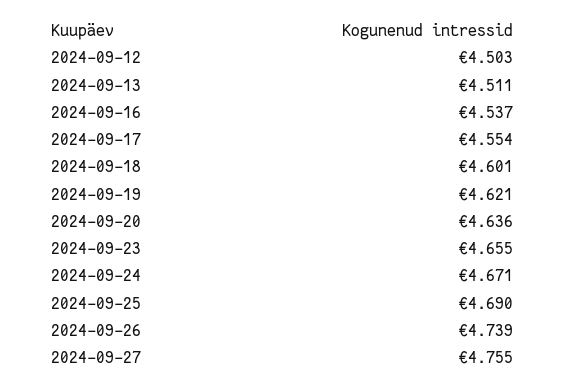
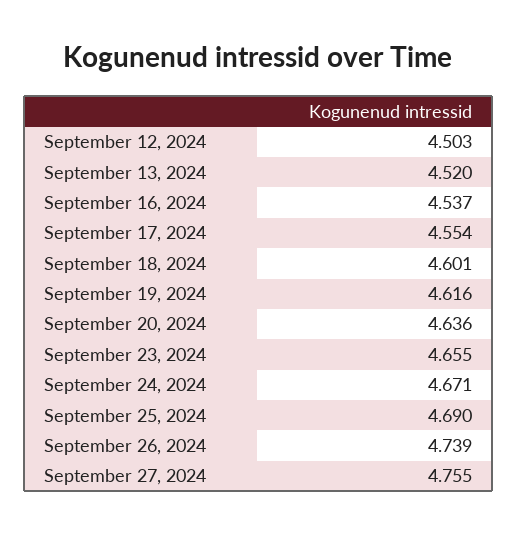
  {
    "2024-09-12": 4.503,
-   "2024-09-13": 4.511,
+   "2024-09-13": 4.52,
    "2024-09-16": 4.537,
    "2024-09-17": 4.554,
    "2024-09-18": 4.601,
-   "2024-09-19": 4.621,
+   "2024-09-19": 4.616,
    "2024-09-20": 4.636,
    "2024-09-23": 4.655,
    "2024-09-24": 4.671,
    "2024-09-25": 4.69,
    "2024-09-26": 4.739,
    "2024-09-27": 4.755
  }

